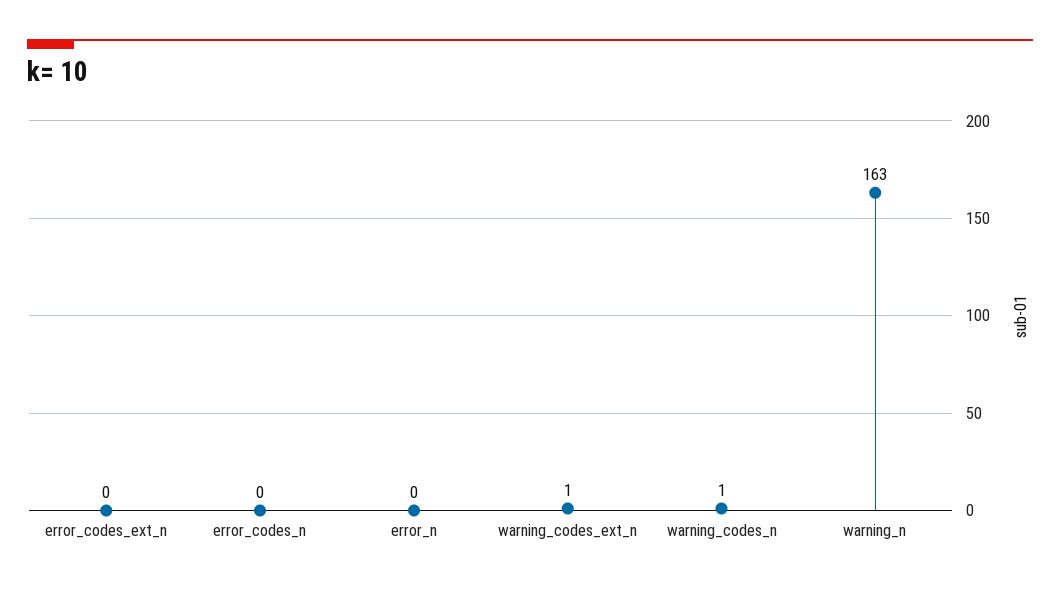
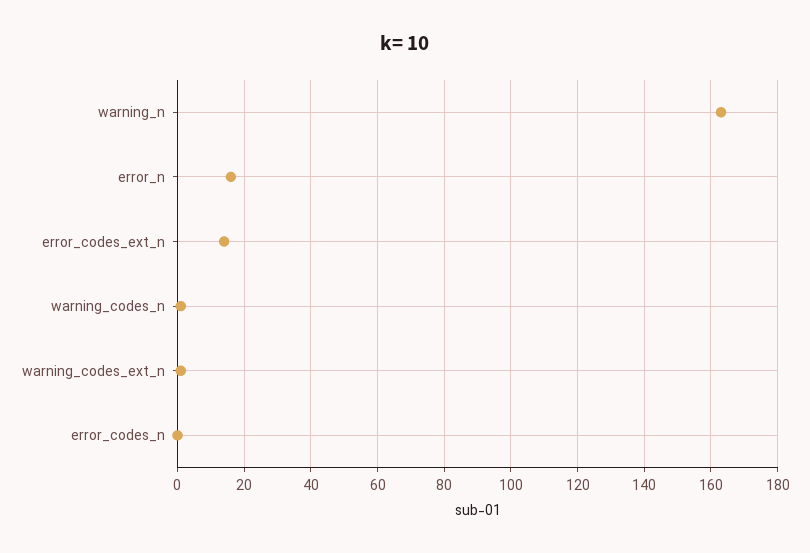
  {
-   "error_codes_ext_n": 0,
+   "error_codes_ext_n": 15,
    "error_codes_n": 0,
-   "error_n": 0,
+   "error_n": 15,
    "warning_codes_ext_n": 1,
    "warning_codes_n": 1,
    "warning_n": 163
  }

